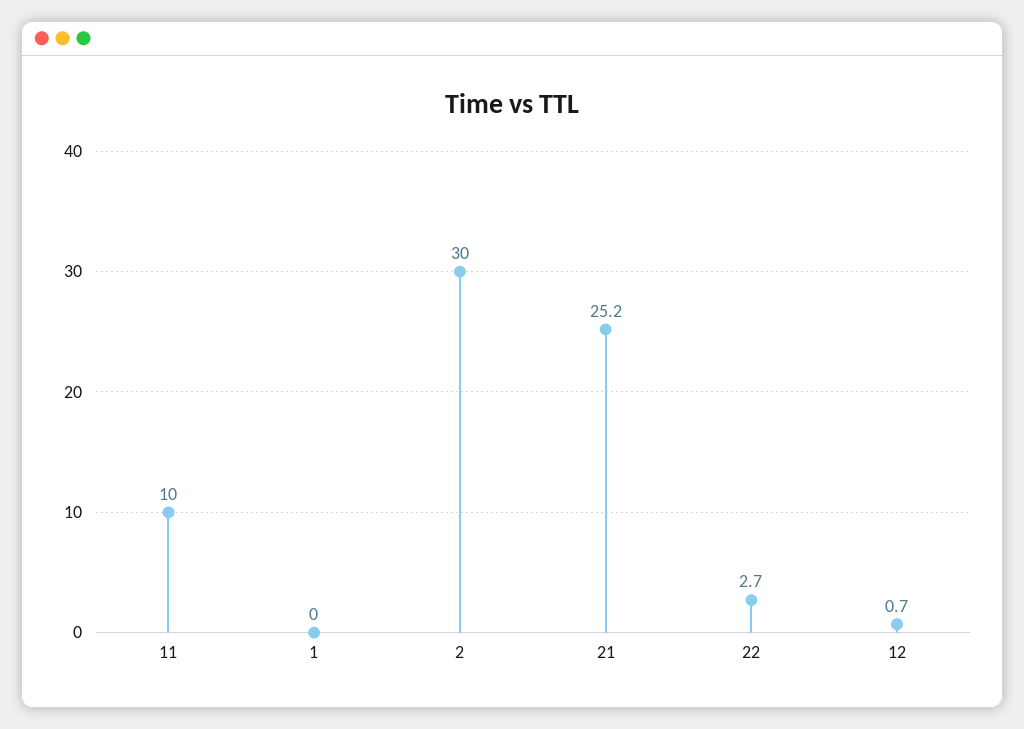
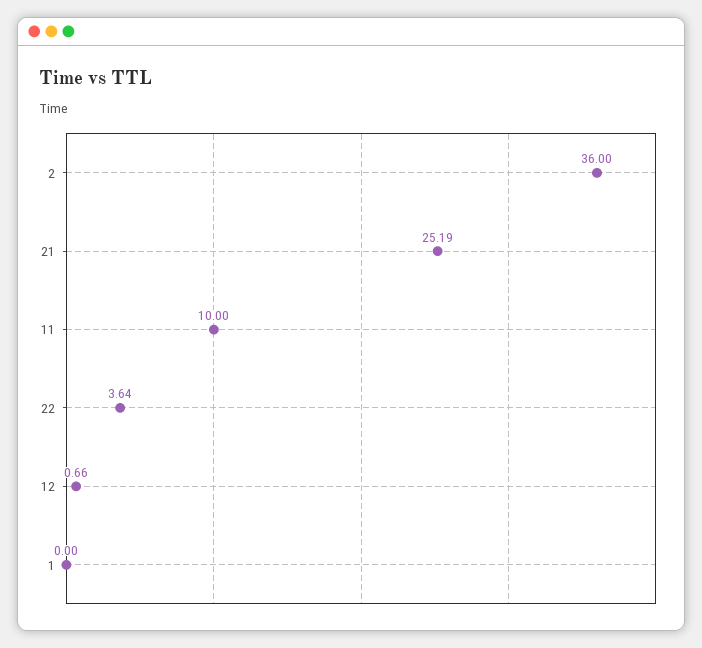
  {
    "11": 10,
    "1": 0,
-   "2": 30,
+   "2": 36,
    "21": 25.19,
-   "22": 2.7,
+   "22": 3.64,
    "12": 0.66
  }

